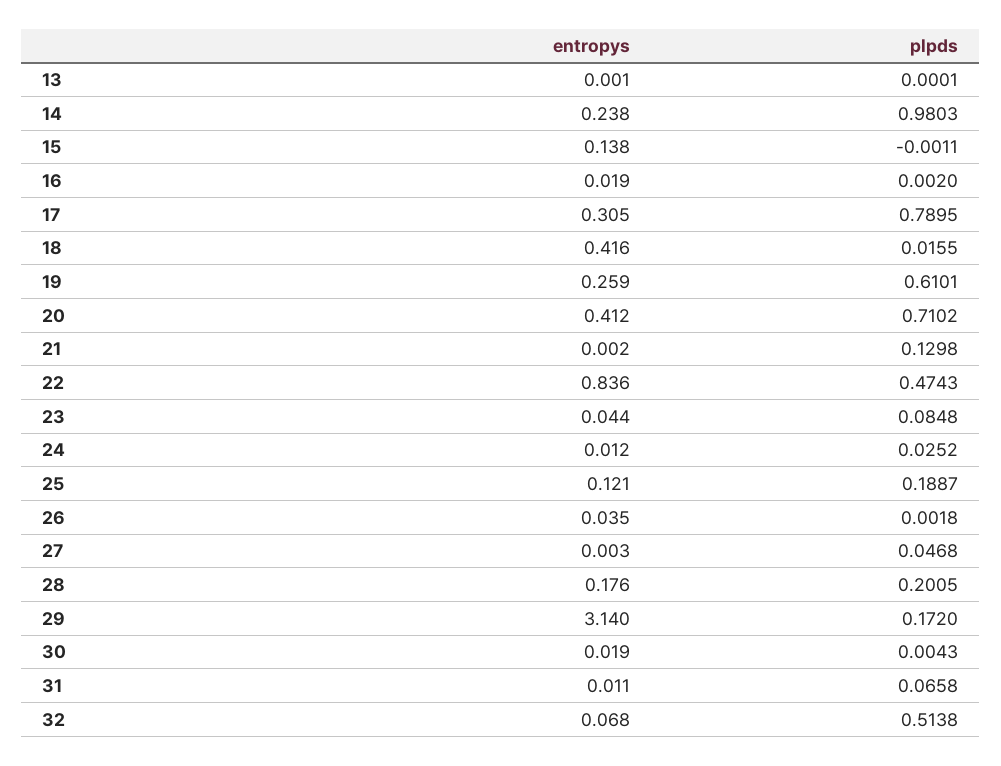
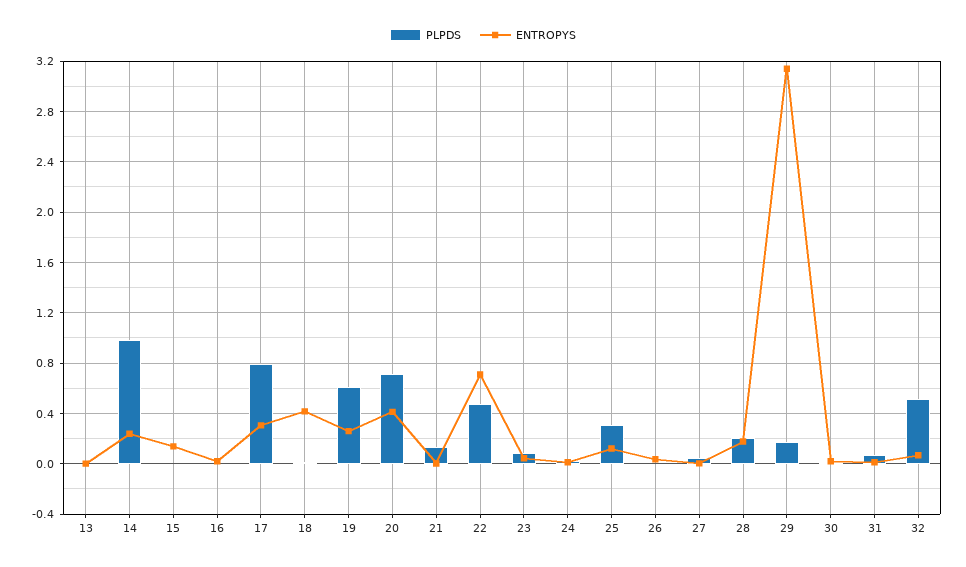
  {
    "entropys": {
      "13": 0.001,
      "14": 0.238,
      "15": 0.138,
      "16": 0.019,
      "17": 0.305,
      "18": 0.416,
      "19": 0.259,
      "20": 0.412,
      "21": 0.002,
-     "22": 0.836,
+     "22": 0.7,
      "23": 0.044,
      "24": 0.012,
      "25": 0.121,
      "26": 0.035,
      "27": 0.003,
      "28": 0.176,
      "29": 3.14,
      "30": 0.019,
      "31": 0.011,
      "32": 0.068
    },
    "plpds": {
      "13": 0.0001,
      "14": 0.9803,
      "15": -0.0011,
      "16": 0.002,
      "17": 0.7895,
      "18": 0.0155,
      "19": 0.6101,
      "20": 0.7102,
      "21": 0.1298,
      "22": 0.4743,
      "23": 0.0848,
      "24": 0.0252,
-     "25": 0.1887,
+     "25": 0.3,
      "26": 0.0018,
      "27": 0.0468,
      "28": 0.2005,
      "29": 0.172,
      "30": 0.0043,
      "31": 0.0658,
      "32": 0.5138
    }
  }

